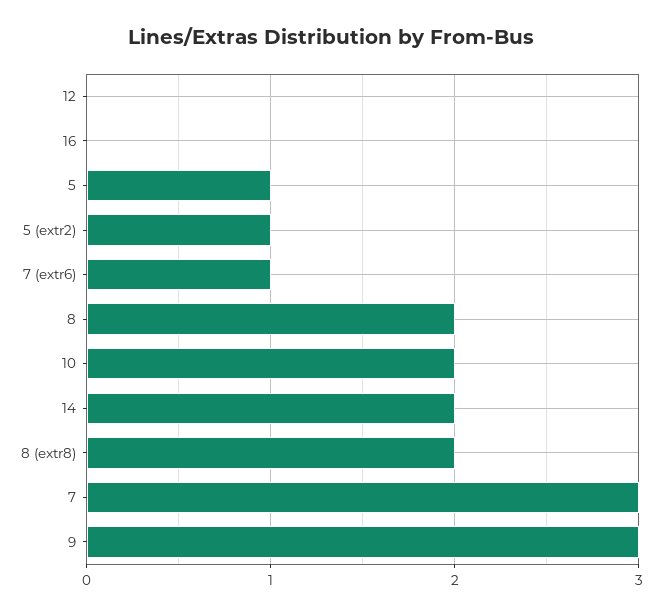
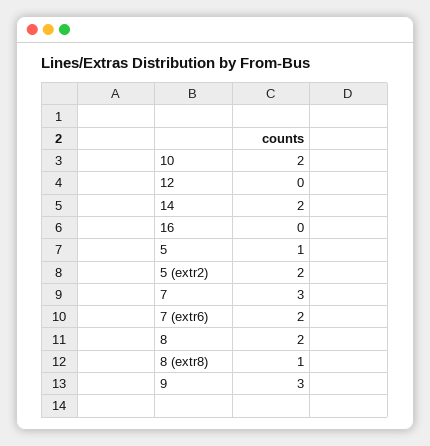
  {
    "12": 0,
    "16": 0,
    "5": 1,
-   "5 (extr2)": 1,
+   "5 (extr2)": 2,
-   "7 (extr6)": 1,
+   "7 (extr6)": 2,
    "8": 2,
    "10": 2,
    "14": 2,
-   "8 (extr8)": 2,
+   "8 (extr8)": 1,
    "7": 3,
    "9": 3
  }

